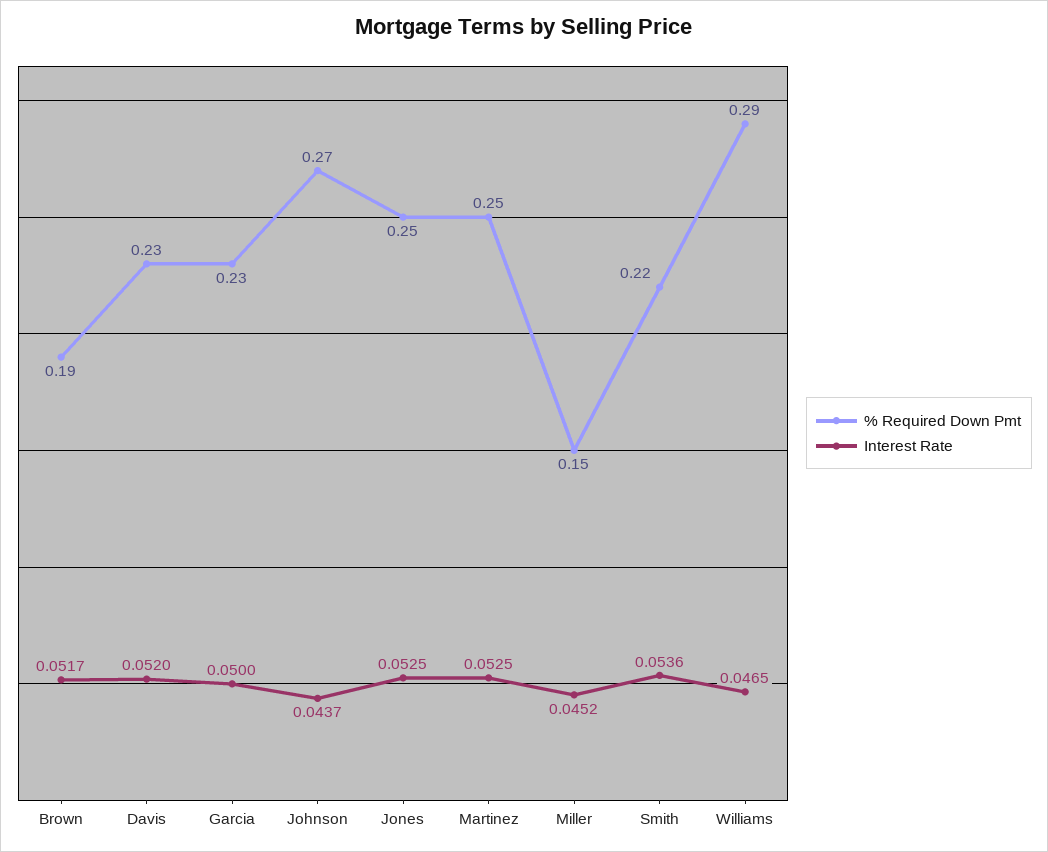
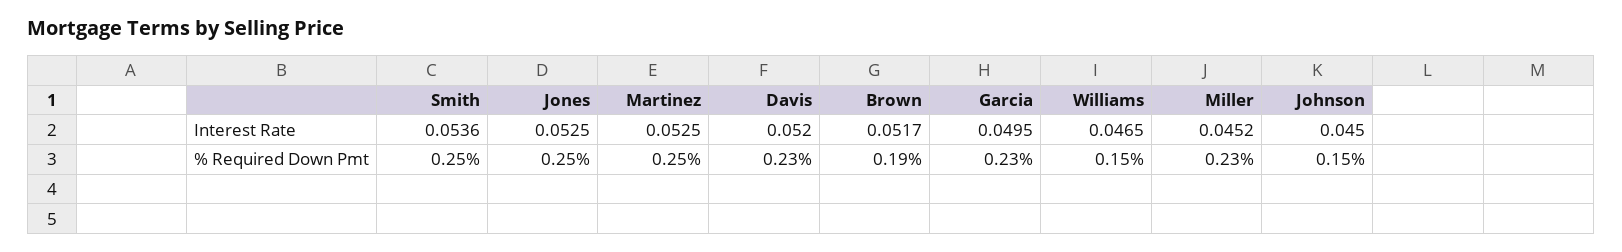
  {
    "% Required Down Pmt": {
      "Brown": 0.19,
      "Davis": 0.23,
      "Garcia": 0.23,
-     "Johnson": 0.27,
+     "Johnson": 0.15,
      "Jones": 0.25,
      "Martinez": 0.25,
-     "Miller": 0.15,
+     "Miller": 0.23,
-     "Smith": 0.22,
+     "Smith": 0.25,
-     "Williams": 0.29
+     "Williams": 0.15
    },
    "Interest Rate": {
      "Brown": 0.0517,
      "Davis": 0.052,
-     "Garcia": 0.05,
+     "Garcia": 0.0495,
-     "Johnson": 0.0437,
+     "Johnson": 0.045,
      "Jones": 0.0525,
      "Martinez": 0.0525,
      "Miller": 0.0452,
      "Smith": 0.0536,
      "Williams": 0.0465
    }
  }

